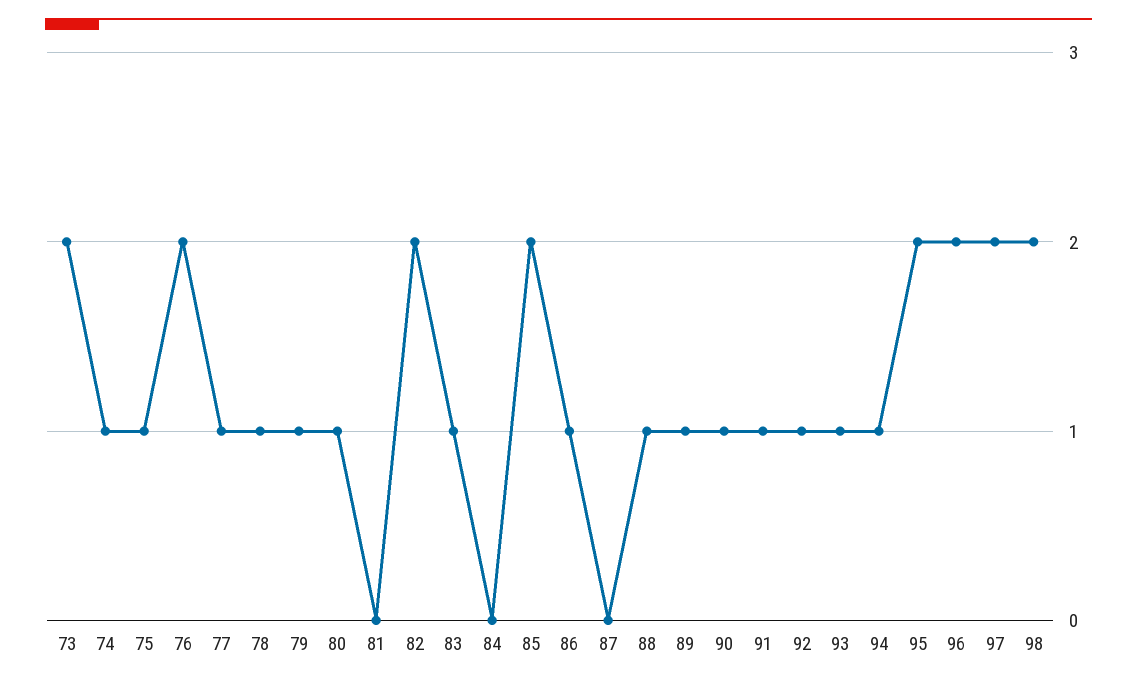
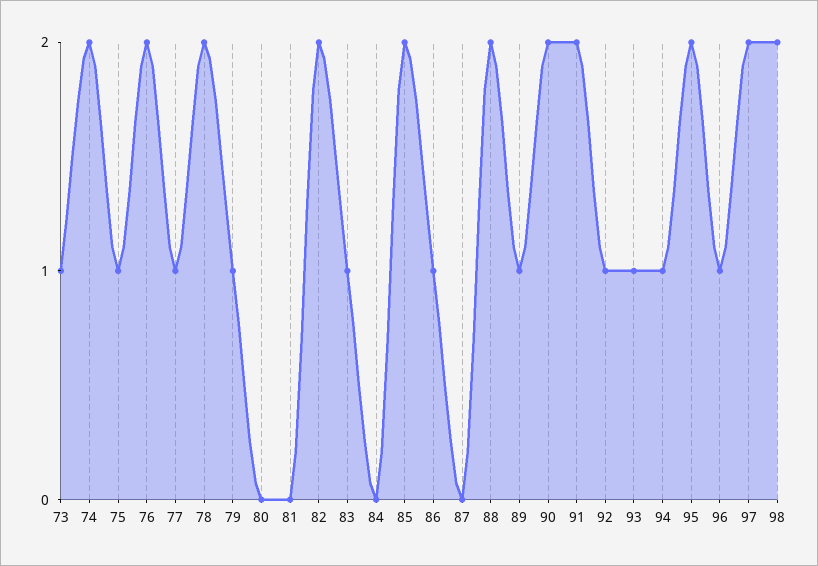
  {
-   "73": 2,
+   "73": 1,
-   "74": 1,
+   "74": 2,
    "75": 1,
    "76": 2,
    "77": 1,
-   "78": 1,
+   "78": 2,
    "79": 1,
-   "80": 1,
+   "80": 0,
    "81": 0,
    "82": 2,
    "83": 1,
    "84": 0,
    "85": 2,
    "86": 1,
    "87": 0,
-   "88": 1,
+   "88": 2,
    "89": 1,
-   "90": 1,
+   "90": 2,
-   "91": 1,
+   "91": 2,
    "92": 1,
    "93": 1,
    "94": 1,
    "95": 2,
-   "96": 2,
+   "96": 1,
    "97": 2,
    "98": 2
  }

